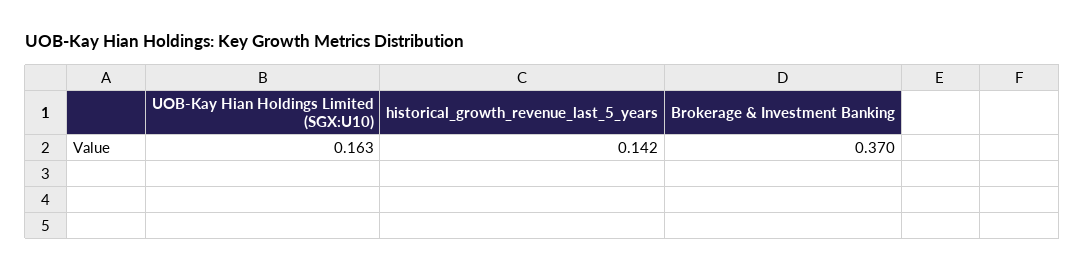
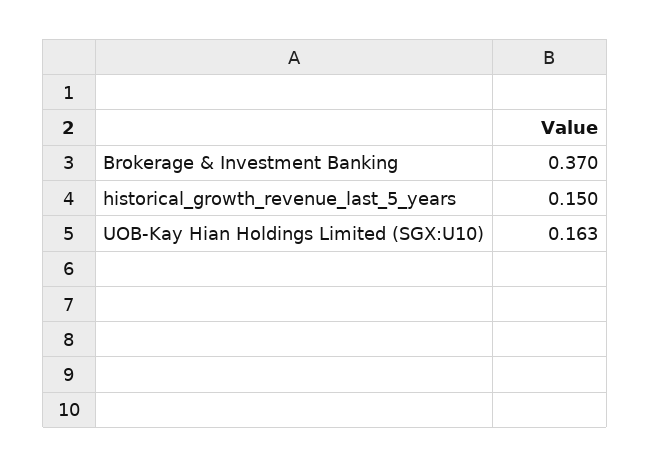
  {
    "UOB-Kay Hian Holdings Limited (SGX:U10)": 0.163,
-   "historical_growth_revenue_last_5_years": 0.142,
+   "historical_growth_revenue_last_5_years": 0.15,
    "Brokerage & Investment Banking": 0.37
  }

